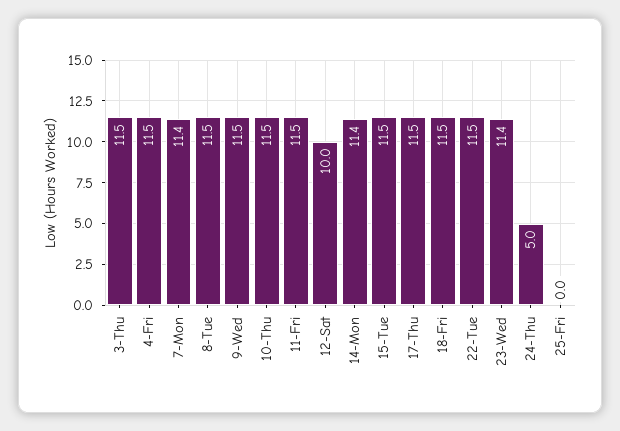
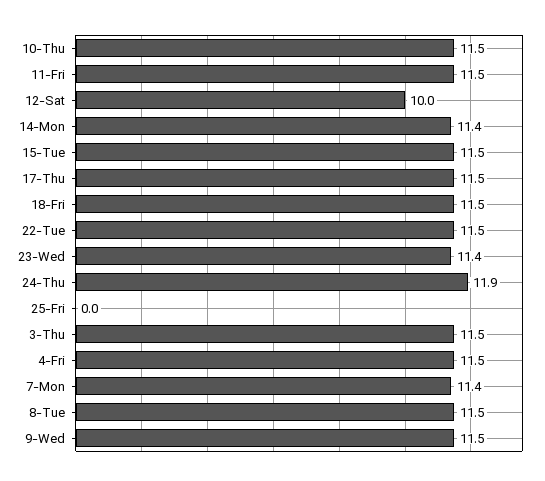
  {
    "3-Thu": 11.5,
    "4-Fri": 11.5,
    "7-Mon": 11.4,
    "8-Tue": 11.5,
    "9-Wed": 11.5,
    "10-Thu": 11.5,
    "11-Fri": 11.5,
    "12-Sat": 10,
    "14-Mon": 11.4,
    "15-Tue": 11.5,
    "17-Thu": 11.5,
    "18-Fri": 11.5,
    "22-Tue": 11.5,
    "23-Wed": 11.4,
-   "24-Thu": 5,
+   "24-Thu": 11.9,
    "25-Fri": 0
  }

